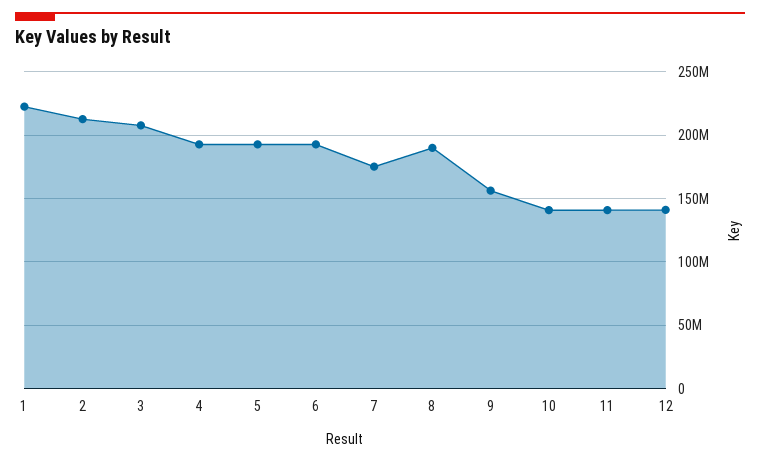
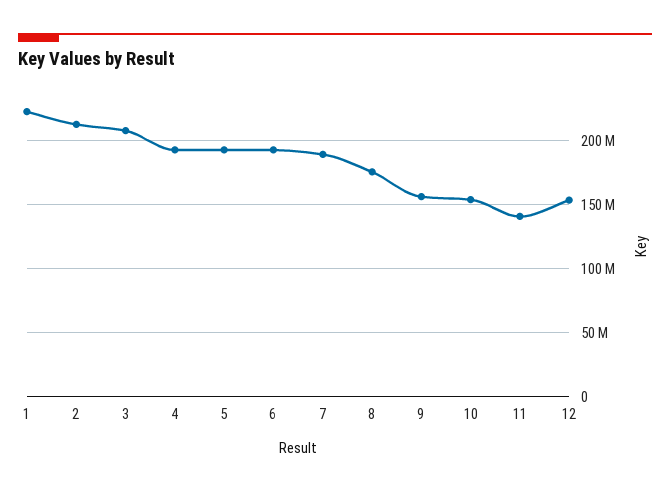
  {
    "1": 220000000,
    "2": 215000000,
    "3": 210000000,
    "4": 195000000,
    "5": 195000000,
    "6": 195000000,
-   "7": 175000000,
+   "7": 190000000,
-   "8": 190000000,
+   "8": 175000000,
    "9": 155000000,
-   "10": 140000000,
+   "10": 155000000,
    "11": 140000000,
-   "12": 140000000
+   "12": 155000000
  }

